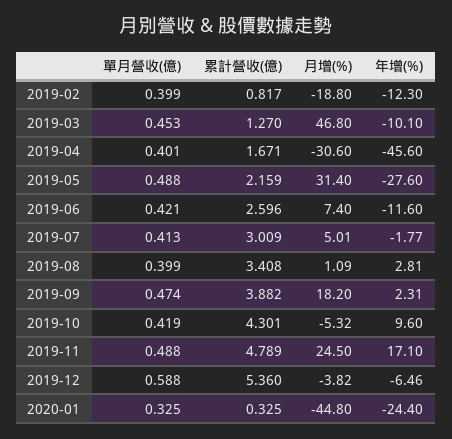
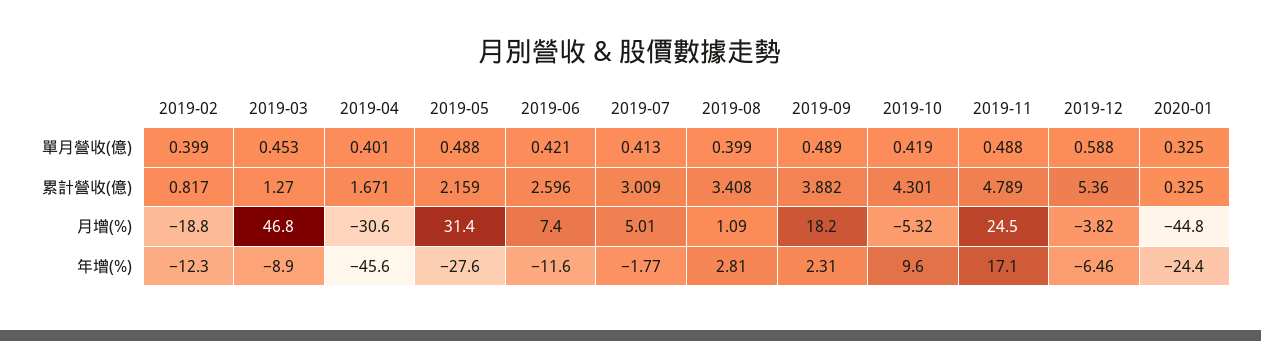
  {
    "單月營收(億)": {
      "2019-02": 0.399,
      "2019-03": 0.453,
      "2019-04": 0.401,
      "2019-05": 0.488,
      "2019-06": 0.421,
      "2019-07": 0.413,
      "2019-08": 0.399,
-     "2019-09": 0.474,
+     "2019-09": 0.489,
      "2019-10": 0.419,
      "2019-11": 0.488,
      "2019-12": 0.588,
      "2020-01": 0.325
    },
    "累計營收(億)": {
      "2019-02": 0.817,
      "2019-03": 1.27,
      "2019-04": 1.671,
      "2019-05": 2.159,
      "2019-06": 2.596,
      "2019-07": 3.009,
      "2019-08": 3.408,
      "2019-09": 3.882,
      "2019-10": 4.301,
      "2019-11": 4.789,
      "2019-12": 5.36,
      "2020-01": 0.325
    },
    "月增(%)": {
      "2019-02": -18.8,
      "2019-03": 46.8,
      "2019-04": -30.6,
      "2019-05": 31.4,
      "2019-06": 7.4,
      "2019-07": 5.01,
      "2019-08": 1.09,
      "2019-09": 18.2,
      "2019-10": -5.32,
      "2019-11": 24.5,
      "2019-12": -3.82,
      "2020-01": -44.8
    },
    "年增(%)": {
      "2019-02": -12.3,
-     "2019-03": -10.1,
+     "2019-03": -8.9,
      "2019-04": -45.6,
      "2019-05": -27.6,
      "2019-06": -11.6,
      "2019-07": -1.77,
      "2019-08": 2.81,
      "2019-09": 2.31,
      "2019-10": 9.6,
      "2019-11": 17.1,
      "2019-12": -6.46,
      "2020-01": -24.4
    }
  }

